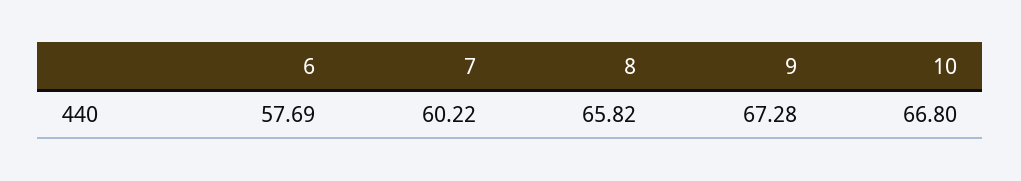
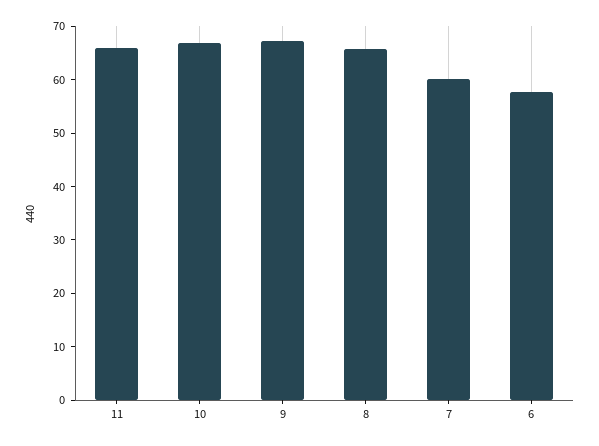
  {
    "6": 57.69,
    "7": 60.22,
    "8": 65.82,
    "9": 67.28,
-   "10": 66.8
+   "10": 66.8,
+   "11": 66
  }

